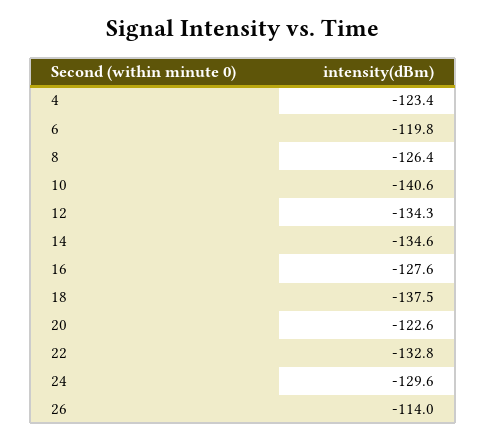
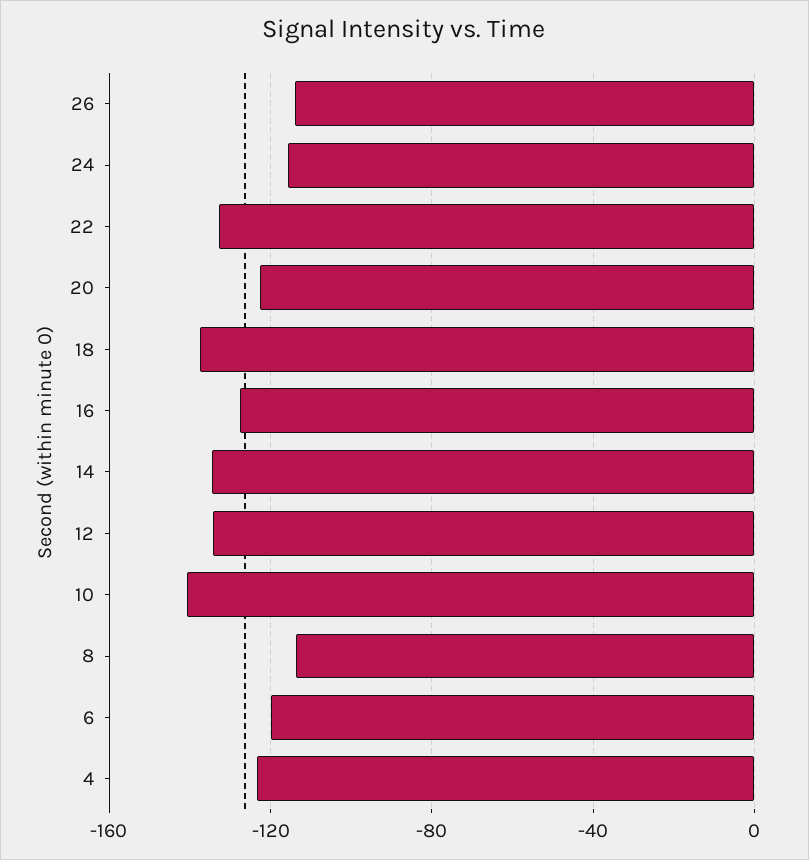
  {
    "4": -123.4,
    "6": -119.8,
-   "8": -126.4,
+   "8": -115,
    "10": -140.6,
    "12": -134.3,
    "14": -134.6,
    "16": -127.6,
    "18": -137.5,
    "20": -122.6,
    "22": -132.8,
-   "24": -129.6,
+   "24": -115,
    "26": -114
  }

